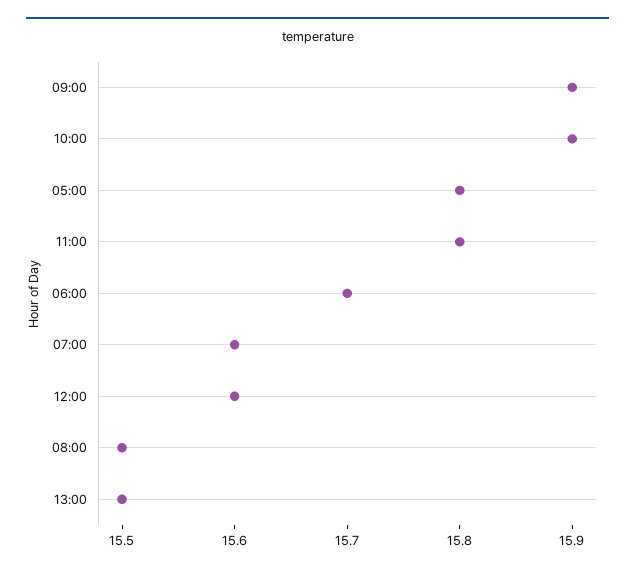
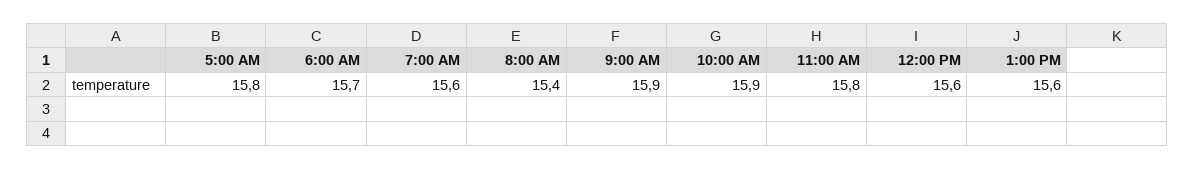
  {
    "09:00": 15.9,
    "10:00": 15.9,
    "05:00": 15.8,
    "11:00": 15.8,
    "06:00": 15.7,
    "07:00": 15.6,
    "12:00": 15.6,
-   "08:00": 15.5,
+   "08:00": 15.4,
-   "13:00": 15.5
+   "13:00": 15.6
  }

